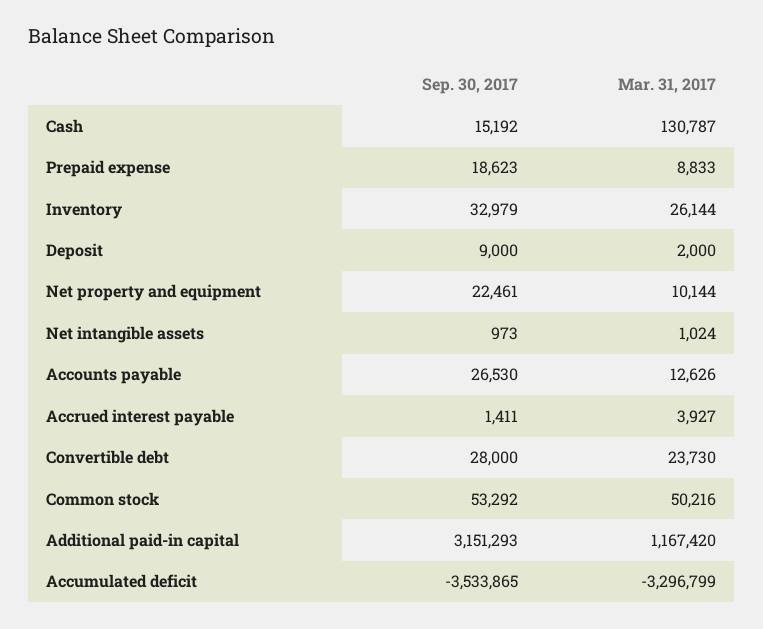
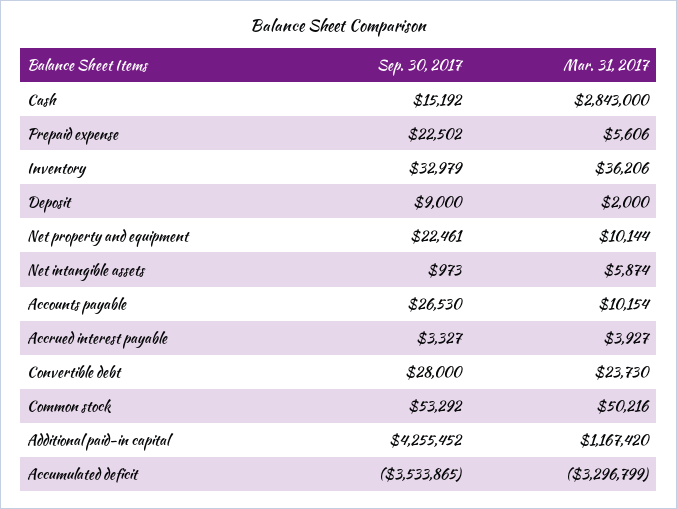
  {
    "Sep. 30, 2017": {
      "Cash": 15192,
-     "Prepaid expense": 18623,
+     "Prepaid expense": 22502,
      "Inventory": 32979,
      "Deposit": 9000,
      "Net property and equipment": 22461,
      "Net intangible assets": 973,
      "Accounts payable": 26530,
-     "Accrued interest payable": 1411,
+     "Accrued interest payable": 3327,
      "Convertible debt": 28000,
      "Common stock": 53292,
-     "Additional paid-in capital": 3151293,
+     "Additional paid-in capital": 4255452,
      "Accumulated deficit": -3533865
    },
    "Mar. 31, 2017": {
-     "Cash": 130787,
+     "Cash": 2843000,
-     "Prepaid expense": 8833,
+     "Prepaid expense": 5606,
-     "Inventory": 26144,
+     "Inventory": 36206,
      "Deposit": 2000,
      "Net property and equipment": 10144,
-     "Net intangible assets": 1024,
+     "Net intangible assets": 5874,
-     "Accounts payable": 12626,
+     "Accounts payable": 10154,
      "Accrued interest payable": 3927,
      "Convertible debt": 23730,
      "Common stock": 50216,
      "Additional paid-in capital": 1167420,
      "Accumulated deficit": -3296799
    }
  }

